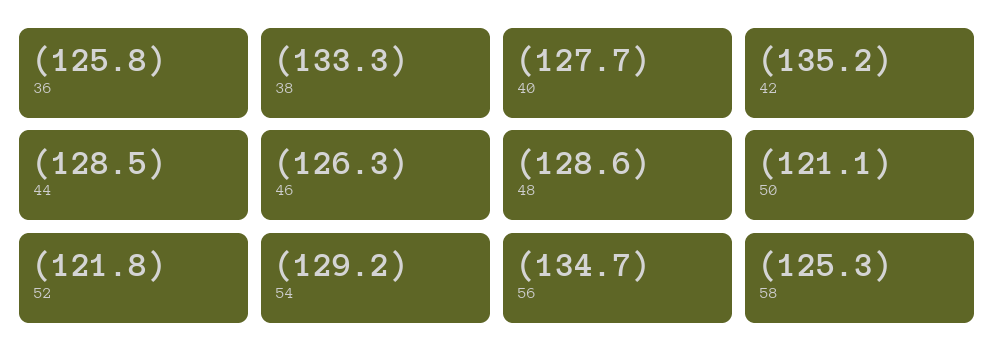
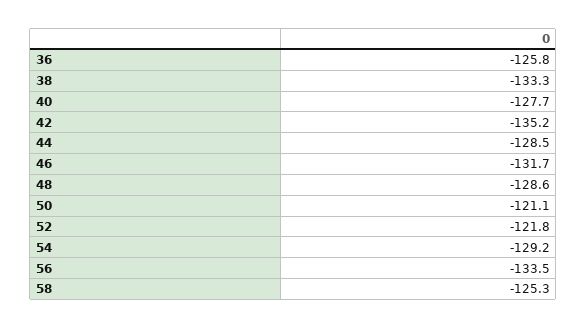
  {
    "36": -125.8,
    "38": -133.3,
    "40": -127.7,
    "42": -135.2,
    "44": -128.5,
-   "46": -126.3,
+   "46": -131.7,
    "48": -128.6,
    "50": -121.1,
    "52": -121.8,
    "54": -129.2,
-   "56": -134.7,
+   "56": -133.5,
    "58": -125.3
  }

